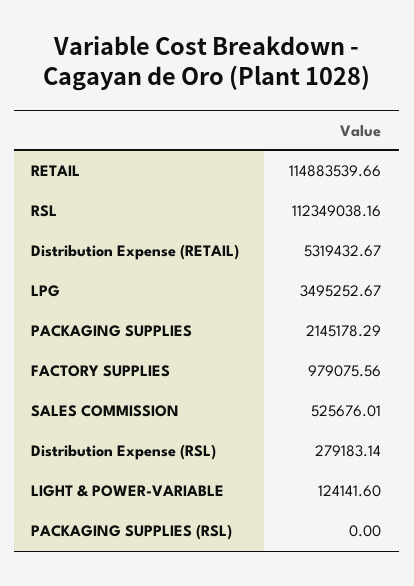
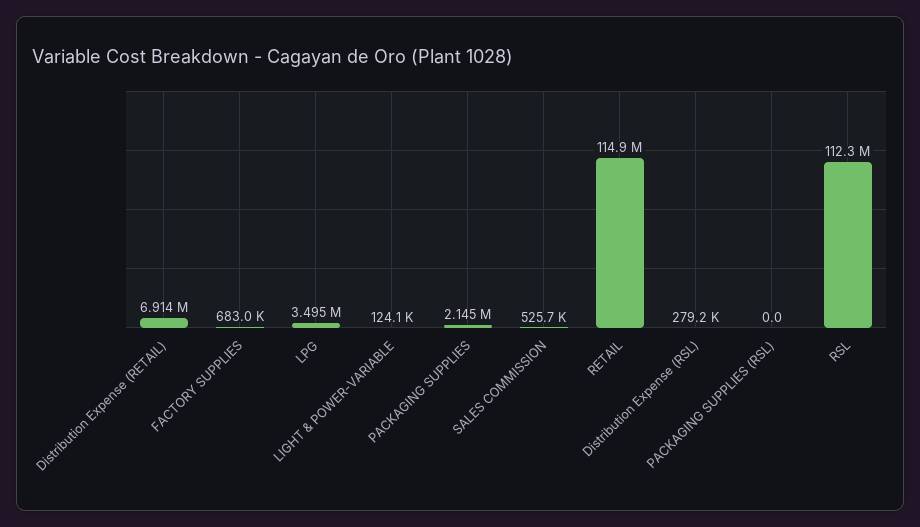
  {
    "RETAIL": 114883539.66,
    "RSL": 112349038.16,
-   "Distribution Expense (RETAIL)": 5319432.67,
+   "Distribution Expense (RETAIL)": 6914000,
    "LPG": 3495252.67,
    "PACKAGING SUPPLIES": 2145178.29,
-   "FACTORY SUPPLIES": 979075.56,
+   "FACTORY SUPPLIES": 683000,
    "SALES COMMISSION": 525676.01,
    "Distribution Expense (RSL)": 279183.14,
    "LIGHT & POWER-VARIABLE": 124141.6,
    "PACKAGING SUPPLIES (RSL)": 0
  }

